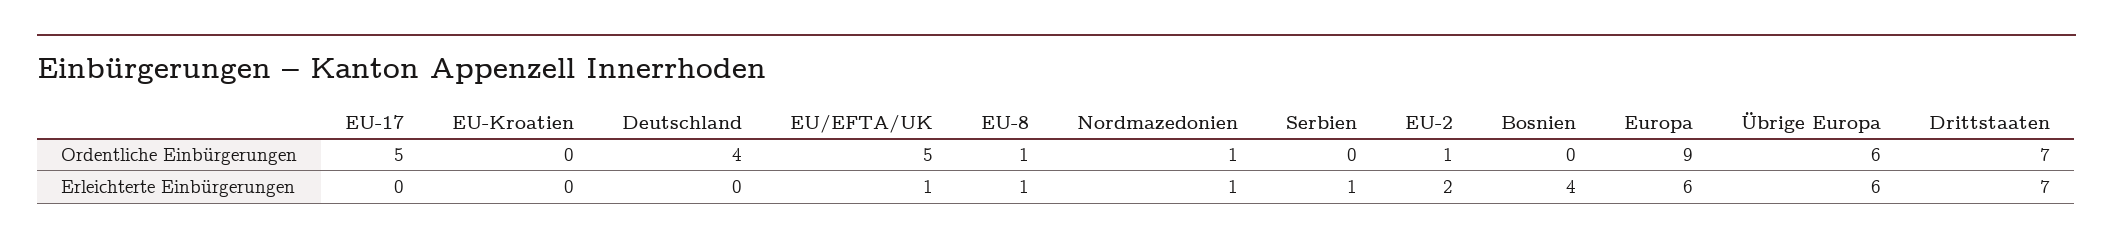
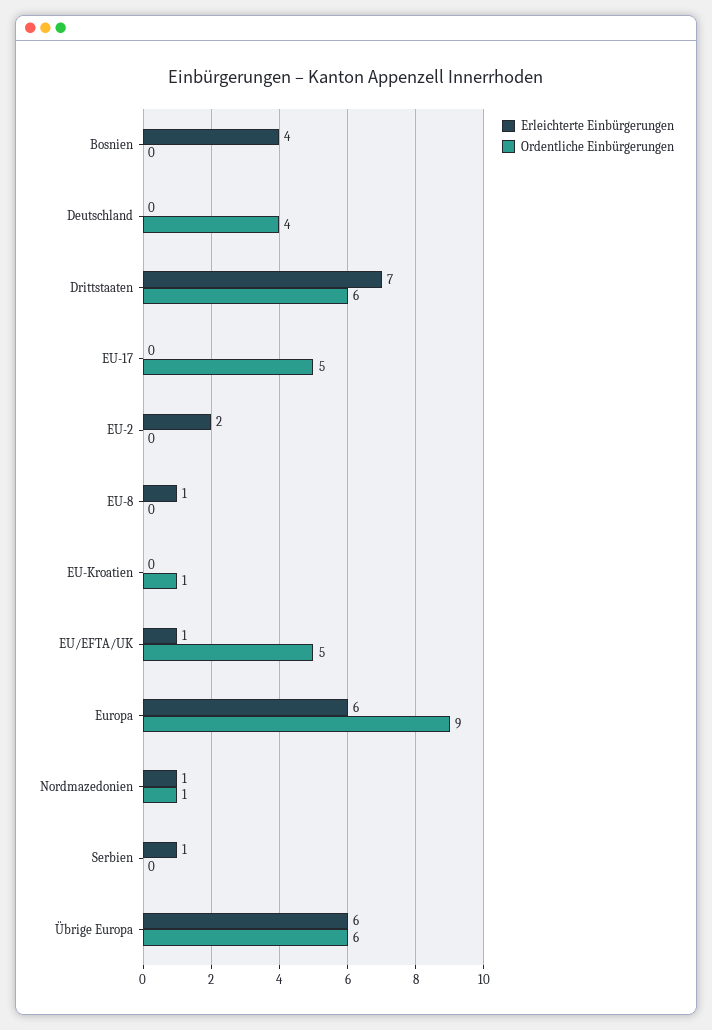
  {
    "Ordentliche Einbürgerungen": {
      "EU-17": 5,
-     "EU-Kroatien": 0,
+     "EU-Kroatien": 1,
      "Deutschland": 4,
      "EU/EFTA/UK": 5,
-     "EU-8": 1,
+     "EU-8": 0,
      "Nordmazedonien": 1,
      "Serbien": 0,
-     "EU-2": 1,
+     "EU-2": 0,
      "Bosnien": 0,
      "Europa": 9,
      "Übrige Europa": 6,
-     "Drittstaaten": 7
+     "Drittstaaten": 6
    },
    "Erleichterte Einbürgerungen": {
      "EU-17": 0,
      "EU-Kroatien": 0,
      "Deutschland": 0,
      "EU/EFTA/UK": 1,
      "EU-8": 1,
      "Nordmazedonien": 1,
      "Serbien": 1,
      "EU-2": 2,
      "Bosnien": 4,
      "Europa": 6,
      "Übrige Europa": 6,
      "Drittstaaten": 7
    }
  }

